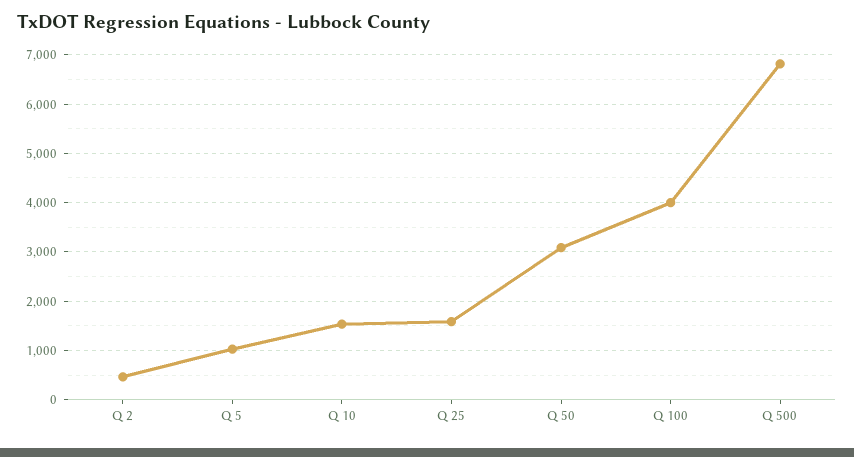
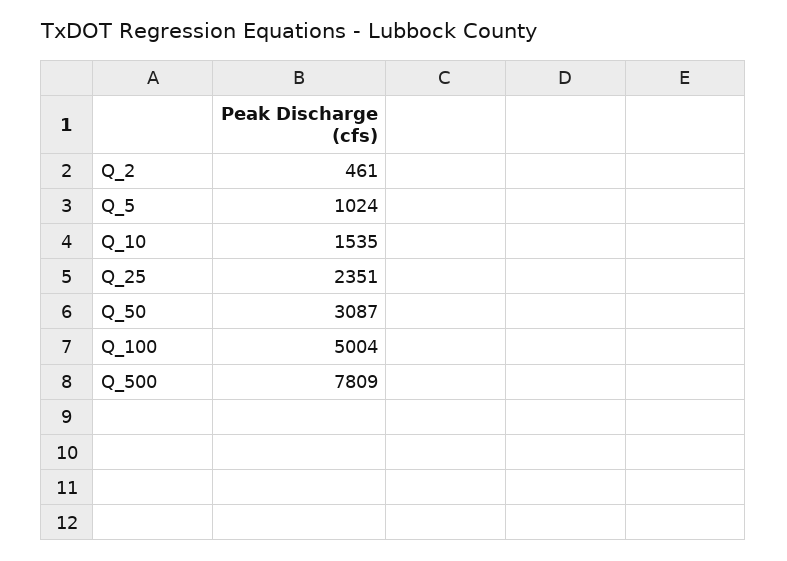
  {
    "Q 2": 461,
    "Q 5": 1024,
    "Q 10": 1535,
-   "Q 25": 1600,
+   "Q 25": 2351,
    "Q 50": 3087,
-   "Q 100": 4000,
+   "Q 100": 5004,
-   "Q 500": 6800
+   "Q 500": 7809
  }

